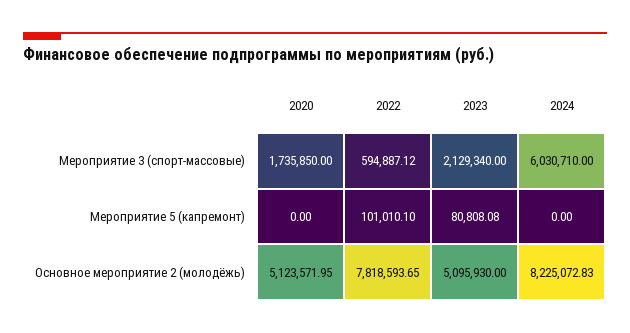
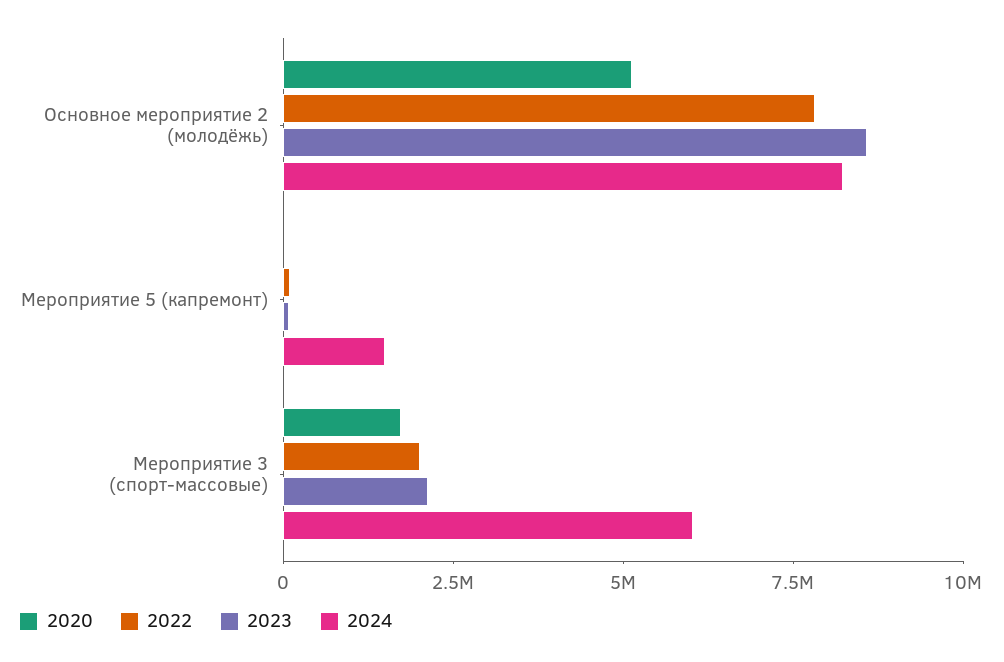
  {
    "2020": {
      "Мероприятие 3 (спорт-массовые)": 1735850,
      "Мероприятие 5 (капремонт)": 0,
      "Основное мероприятие 2 (молодёжь)": 5123571.95
    },
    "2022": {
-     "Мероприятие 3 (спорт-массовые)": 594887.12,
+     "Мероприятие 3 (спорт-массовые)": 2000000,
      "Мероприятие 5 (капремонт)": 101010.1,
      "Основное мероприятие 2 (молодёжь)": 7818593.65
    },
    "2023": {
      "Мероприятие 3 (спорт-массовые)": 2129340,
      "Мероприятие 5 (капремонт)": 80808.08,
-     "Основное мероприятие 2 (молодёжь)": 5095930
+     "Основное мероприятие 2 (молодёжь)": 8500000
    },
    "2024": {
      "Мероприятие 3 (спорт-массовые)": 6030710,
-     "Мероприятие 5 (капремонт)": 0,
+     "Мероприятие 5 (капремонт)": 1500000,
      "Основное мероприятие 2 (молодёжь)": 8225072.83
    }
  }

